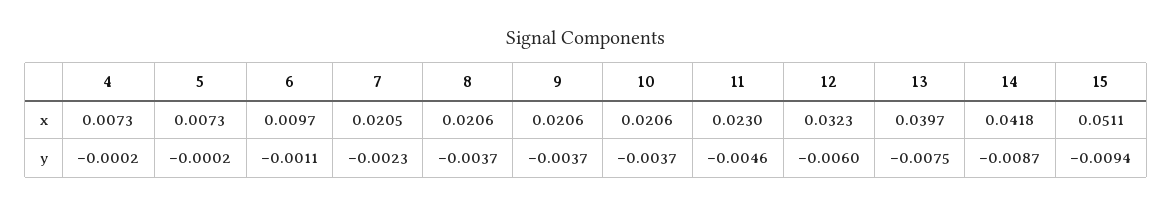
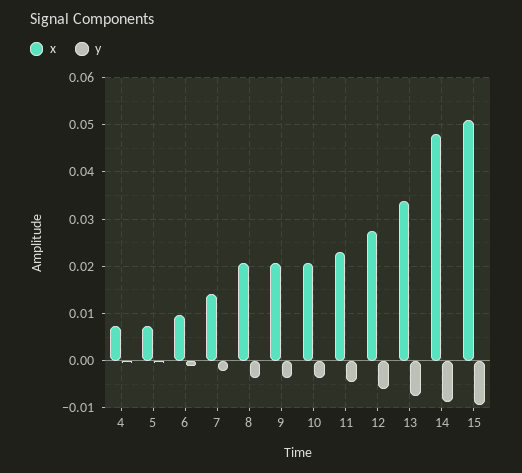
  {
    "x": {
      "4": 0.0073,
      "5": 0.0073,
      "6": 0.0097,
-     "7": 0.0205,
+     "7": 0.014,
      "8": 0.0206,
      "9": 0.0206,
      "10": 0.0206,
      "11": 0.023,
-     "12": 0.0323,
+     "12": 0.028,
-     "13": 0.0397,
+     "13": 0.034,
-     "14": 0.0418,
+     "14": 0.048,
      "15": 0.0511
    },
    "y": {
      "4": -0.0002,
      "5": -0.0002,
      "6": -0.0011,
      "7": -0.0023,
      "8": -0.0037,
      "9": -0.0037,
      "10": -0.0037,
      "11": -0.0046,
      "12": -0.006,
      "13": -0.0075,
      "14": -0.0087,
      "15": -0.0094
    }
  }

